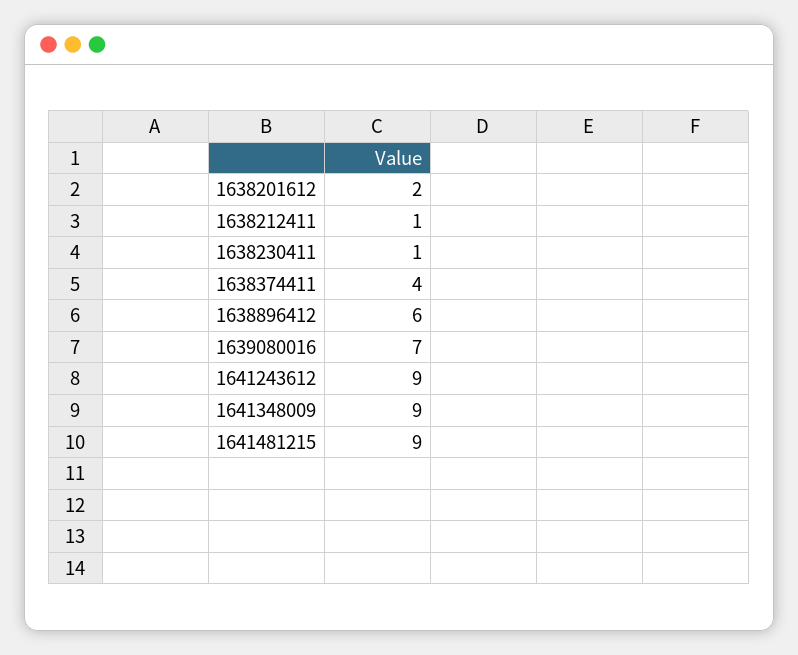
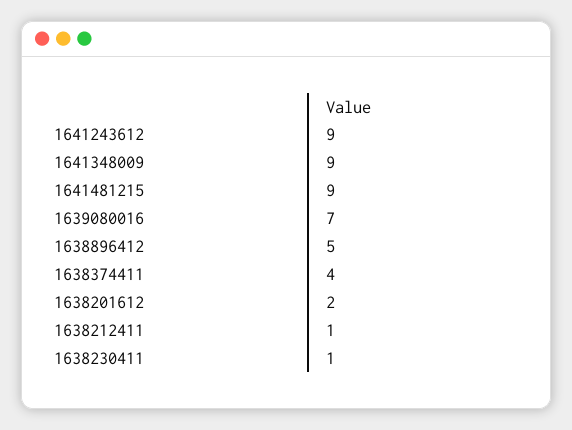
  {
    "1638201612": 2,
    "1638212411": 1,
    "1638230411": 1,
    "1638374411": 4,
-   "1638896412": 6,
+   "1638896412": 5,
    "1639080016": 7,
    "1641243612": 9,
    "1641348009": 9,
    "1641481215": 9
  }

